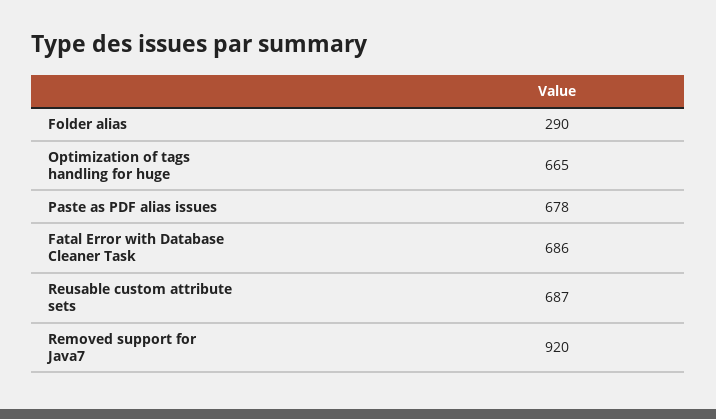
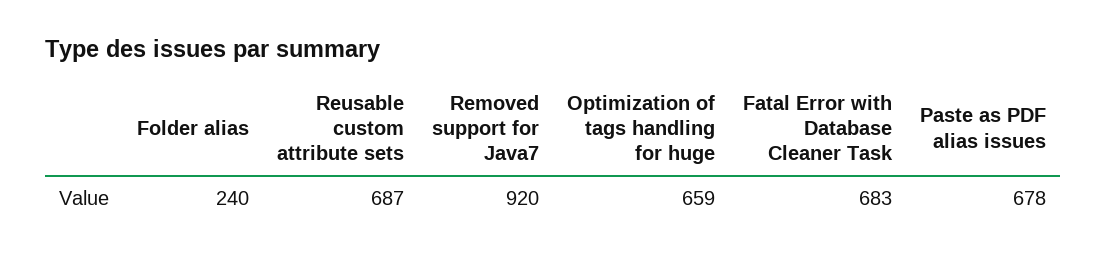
  {
-   "Folder alias": 290,
+   "Folder alias": 240,
-   "Optimization of tags handling for huge": 665,
+   "Optimization of tags handling for huge": 659,
    "Paste as PDF alias issues": 678,
-   "Fatal Error with Database Cleaner Task": 686,
+   "Fatal Error with Database Cleaner Task": 683,
    "Reusable custom attribute sets": 687,
    "Removed support for Java7": 920
  }

